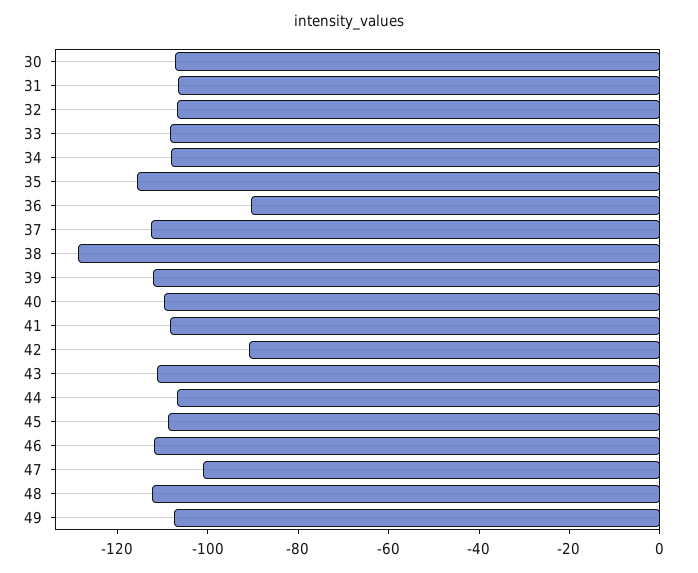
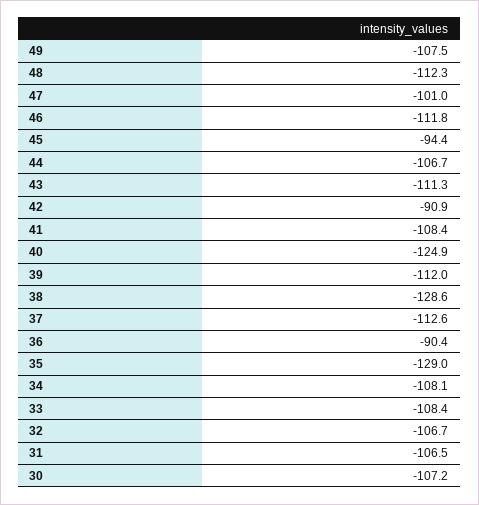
  {
    "30": -107.2,
    "31": -106.5,
    "32": -106.7,
    "33": -108.4,
    "34": -108.1,
-   "35": -115,
+   "35": -129,
    "36": -90.4,
    "37": -112.6,
    "38": -128.6,
    "39": -112,
-   "40": -110,
+   "40": -124.9,
    "41": -108.4,
    "42": -90.9,
    "43": -111.3,
    "44": -106.7,
-   "45": -110,
+   "45": -94.4,
    "46": -111.8,
    "47": -101,
    "48": -112.3,
    "49": -107.5
  }

